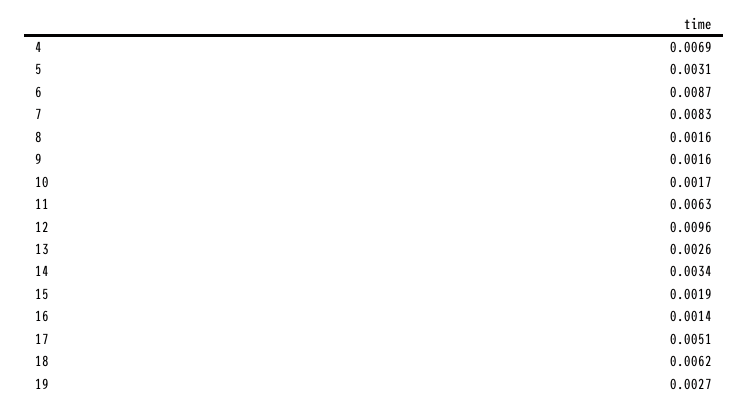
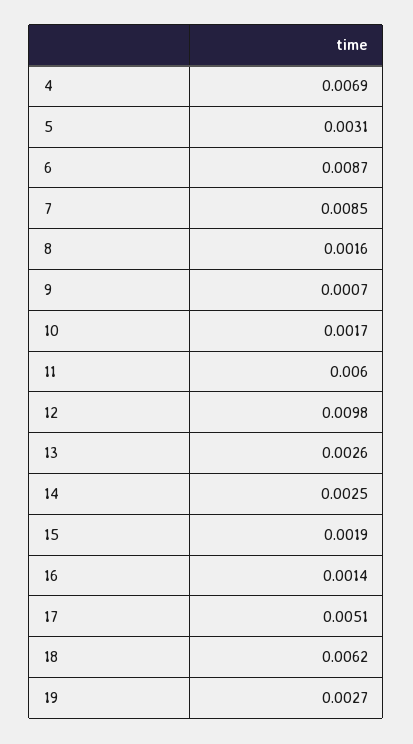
  {
    "4": 0.0069,
    "5": 0.0031,
    "6": 0.0087,
-   "7": 0.0083,
+   "7": 0.0085,
    "8": 0.0016,
-   "9": 0.0016,
+   "9": 0.0007,
    "10": 0.0017,
-   "11": 0.0063,
+   "11": 0.006,
-   "12": 0.0096,
+   "12": 0.0098,
    "13": 0.0026,
-   "14": 0.0034,
+   "14": 0.0025,
    "15": 0.0019,
    "16": 0.0014,
    "17": 0.0051,
    "18": 0.0062,
    "19": 0.0027
  }

